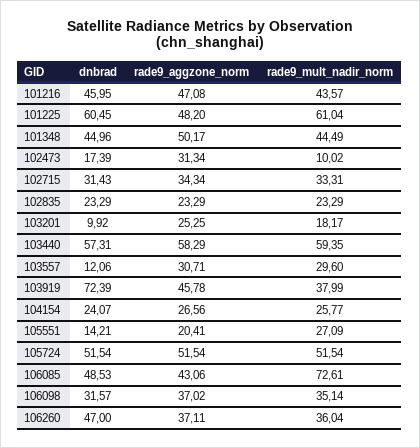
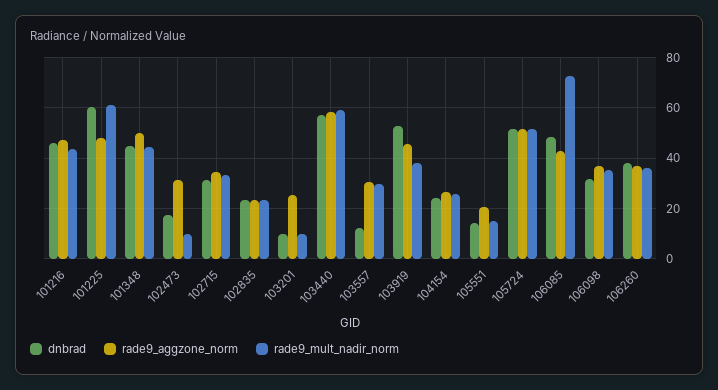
  {
    "dnbrad": {
      "101216": 45.95,
      "101225": 60.45,
      "101348": 44.96,
      "102473": 17.39,
      "102715": 31.43,
      "102835": 23.29,
      "103201": 9.92,
      "103440": 57.31,
      "103557": 12.06,
-     "103919": 72.39,
+     "103919": 52.5,
      "104154": 24.07,
      "105551": 14.21,
      "105724": 51.54,
      "106085": 48.53,
      "106098": 31.57,
-     "106260": 47
+     "106260": 37.5
    },
    "rade9_aggzone_norm": {
      "101216": 47.08,
      "101225": 48.2,
      "101348": 50.17,
      "102473": 31.34,
      "102715": 34.34,
      "102835": 23.29,
      "103201": 25.25,
      "103440": 58.29,
      "103557": 30.71,
      "103919": 45.78,
      "104154": 26.56,
      "105551": 20.41,
      "105724": 51.54,
      "106085": 43.06,
      "106098": 37.02,
      "106260": 37.11
    },
    "rade9_mult_nadir_norm": {
      "101216": 43.57,
      "101225": 61.04,
      "101348": 44.49,
      "102473": 10.02,
      "102715": 33.31,
      "102835": 23.29,
-     "103201": 18.17,
+     "103201": 10,
      "103440": 59.35,
      "103557": 29.6,
      "103919": 37.99,
      "104154": 25.77,
-     "105551": 27.09,
+     "105551": 15,
      "105724": 51.54,
      "106085": 72.61,
      "106098": 35.14,
      "106260": 36.04
    }
  }

